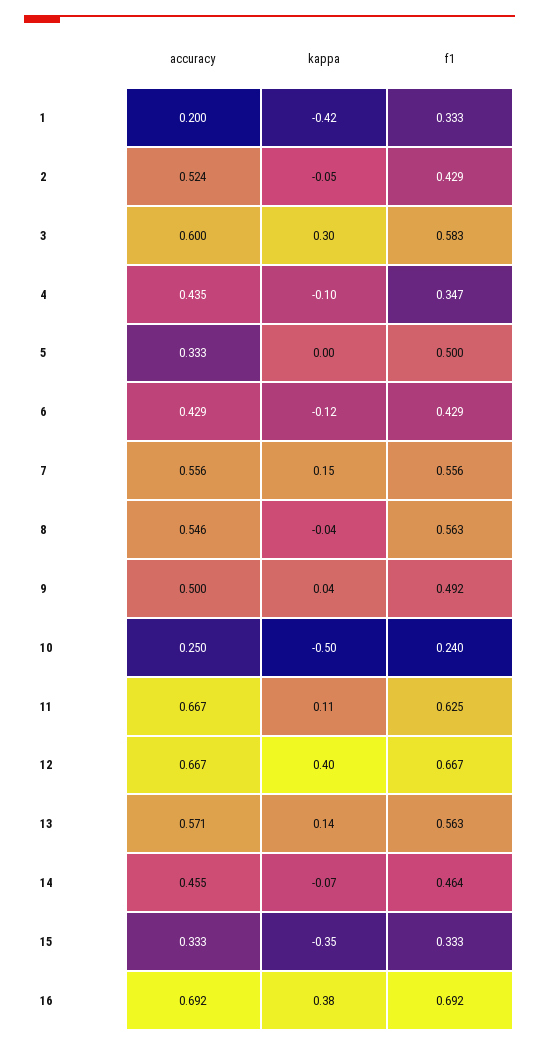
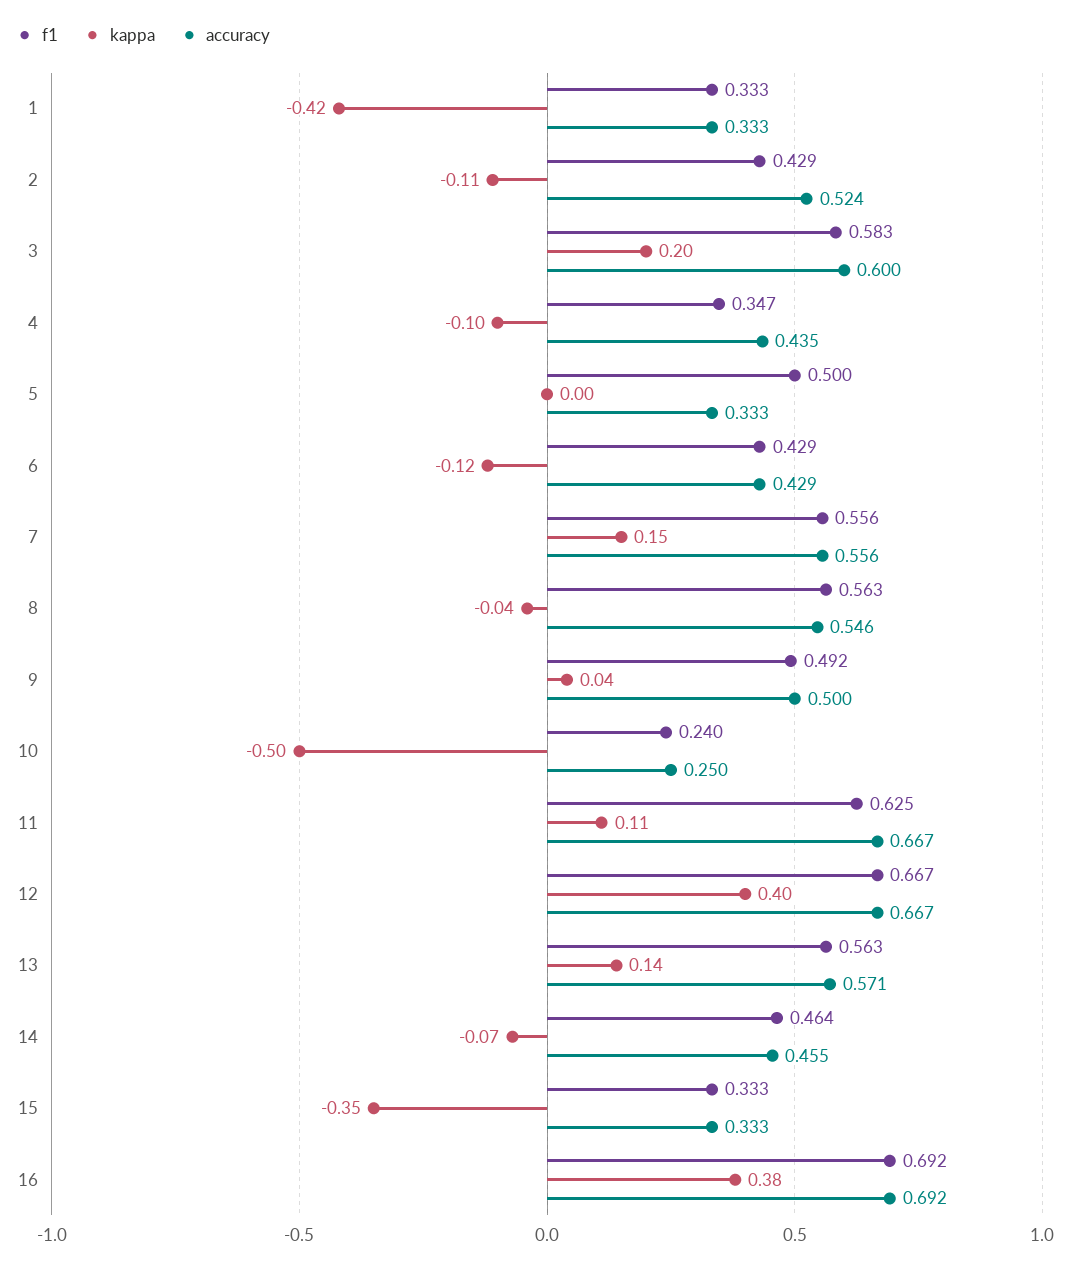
  {
    "accuracy": {
-     "1": 0.2,
+     "1": 0.333,
      "2": 0.524,
      "3": 0.6,
      "4": 0.435,
      "5": 0.333,
      "6": 0.429,
      "7": 0.556,
      "8": 0.546,
      "9": 0.5,
      "10": 0.25,
      "11": 0.667,
      "12": 0.667,
      "13": 0.571,
      "14": 0.455,
      "15": 0.333,
      "16": 0.692
    },
    "kappa": {
      "1": -0.42,
-     "2": -0.05,
+     "2": -0.11,
-     "3": 0.3,
+     "3": 0.2,
      "4": -0.1,
      "5": 0,
      "6": -0.12,
      "7": 0.15,
      "8": -0.04,
      "9": 0.04,
      "10": -0.5,
      "11": 0.11,
      "12": 0.4,
      "13": 0.14,
      "14": -0.07,
      "15": -0.35,
      "16": 0.38
    },
    "f1": {
      "1": 0.333,
      "2": 0.429,
      "3": 0.583,
      "4": 0.347,
      "5": 0.5,
      "6": 0.429,
      "7": 0.556,
      "8": 0.563,
      "9": 0.492,
      "10": 0.24,
      "11": 0.625,
      "12": 0.667,
      "13": 0.563,
      "14": 0.464,
      "15": 0.333,
      "16": 0.692
    }
  }

